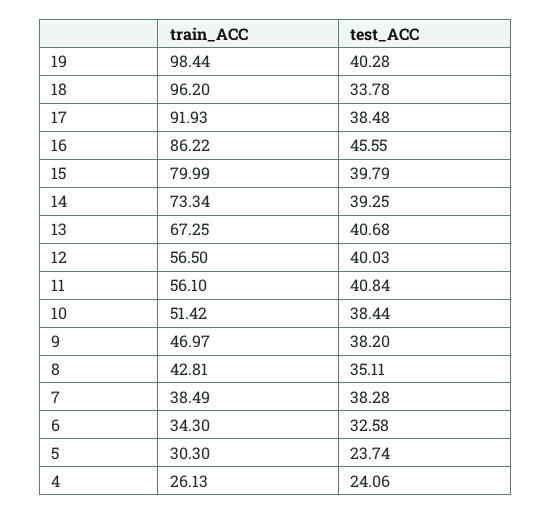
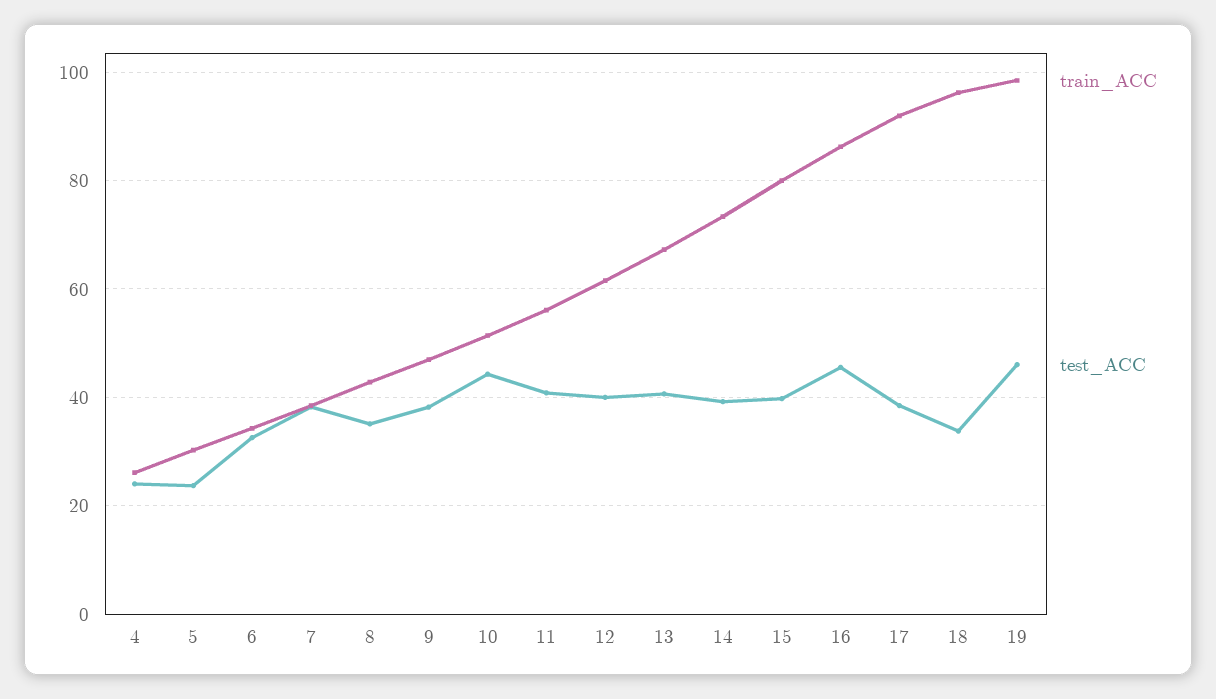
  {
    "train_ACC": {
      "19": 98.44,
      "18": 96.2,
      "17": 91.93,
      "16": 86.22,
      "15": 79.99,
      "14": 73.34,
      "13": 67.25,
-     "12": 56.5,
+     "12": 62,
      "11": 56.1,
      "10": 51.42,
      "9": 46.97,
      "8": 42.81,
      "7": 38.49,
      "6": 34.3,
      "5": 30.3,
      "4": 26.13
    },
    "test_ACC": {
-     "19": 40.28,
+     "19": 46,
      "18": 33.78,
      "17": 38.48,
      "16": 45.55,
      "15": 39.79,
      "14": 39.25,
      "13": 40.68,
      "12": 40.03,
      "11": 40.84,
-     "10": 38.44,
+     "10": 44,
      "9": 38.2,
      "8": 35.11,
      "7": 38.28,
      "6": 32.58,
      "5": 23.74,
      "4": 24.06
    }
  }

